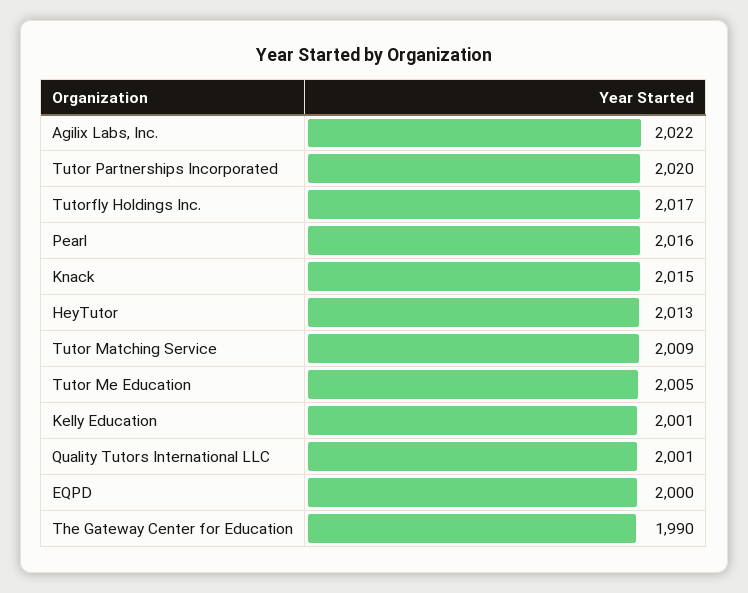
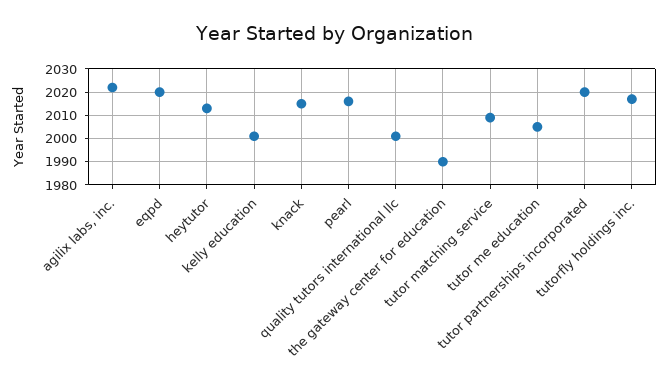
  {
    "Agilix Labs, Inc.": 2022,
    "Tutor Partnerships Incorporated": 2020,
    "Tutorfly Holdings Inc.": 2017,
    "Pearl": 2016,
    "Knack": 2015,
    "HeyTutor": 2013,
    "Tutor Matching Service": 2009,
    "Tutor Me Education": 2005,
    "Kelly Education": 2001,
    "Quality Tutors International LLC": 2001,
-   "EQPD": 2000,
+   "EQPD": 2020,
    "The Gateway Center for Education": 1990
  }

